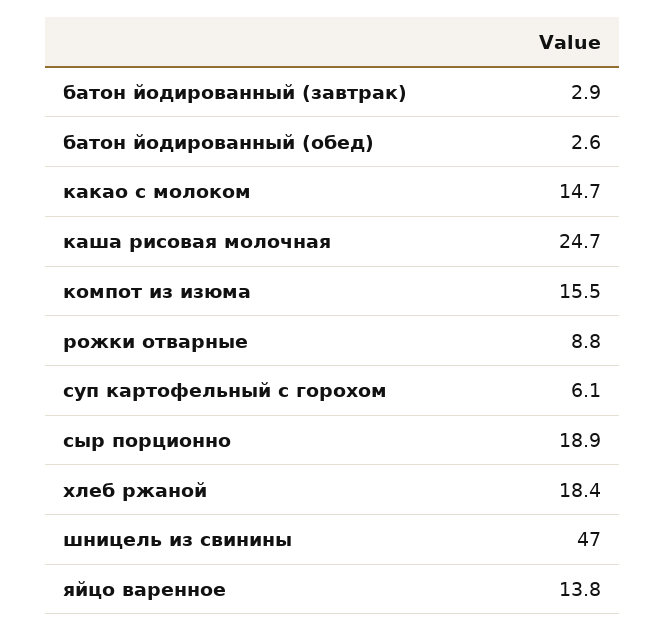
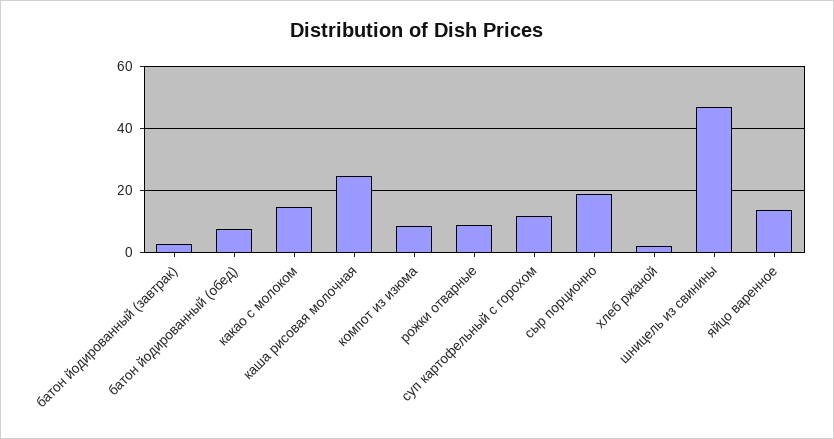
  {
    "батон йодированный (завтрак)": 2.9,
-   "батон йодированный (обед)": 2.6,
+   "батон йодированный (обед)": 8,
    "какао с молоком": 14.7,
    "каша рисовая молочная": 24.7,
-   "компот из изюма": 15.5,
+   "компот из изюма": 8,
    "рожки отварные": 8.8,
-   "суп картофельный с горохом": 6.1,
+   "суп картофельный с горохом": 12,
    "сыр порционно": 18.9,
-   "хлеб ржаной": 18.4,
+   "хлеб ржаной": 2,
    "шницель из свинины": 47,
    "яйцо варенное": 13.8
  }

